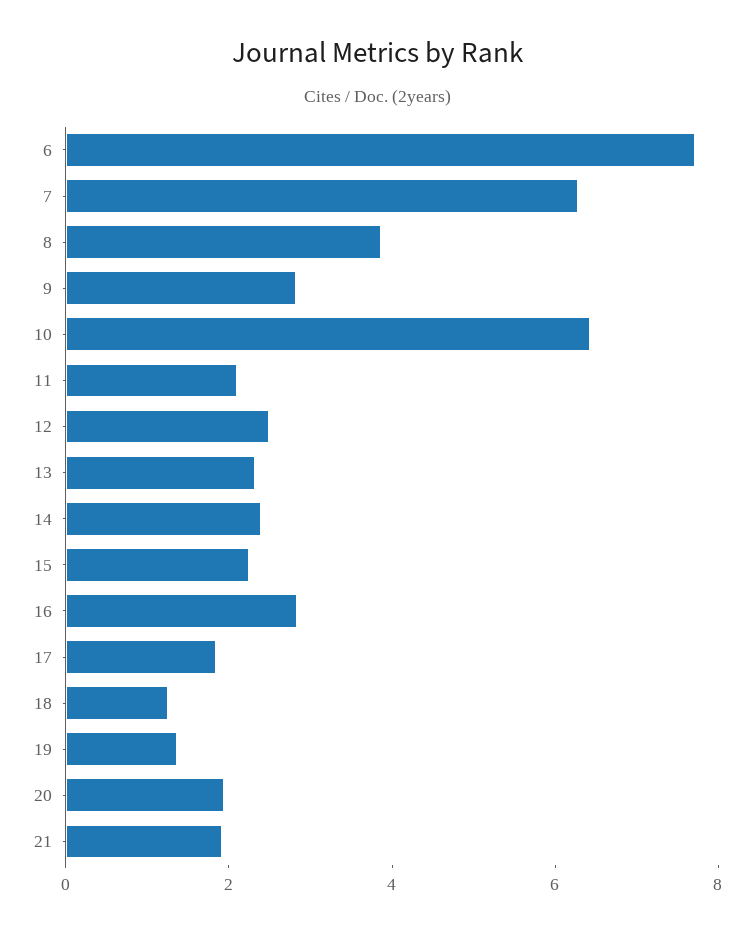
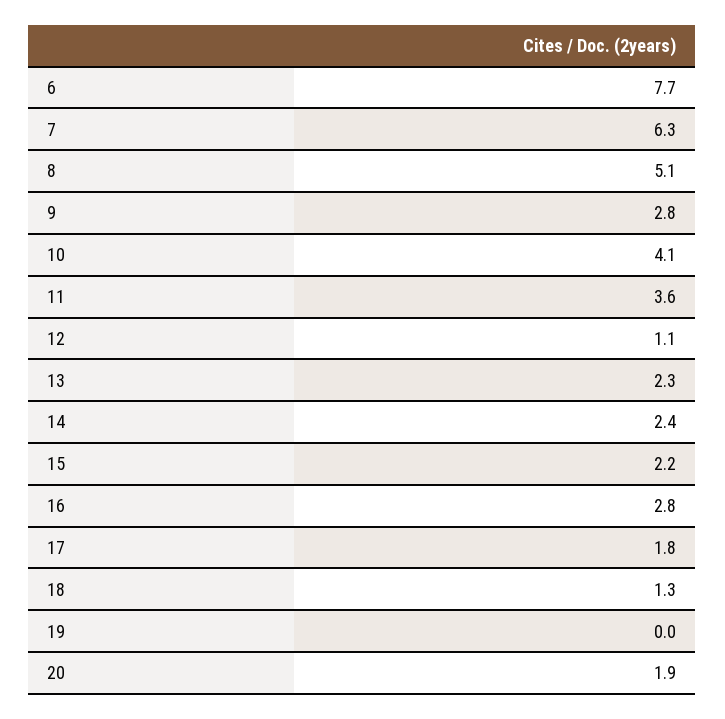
  {
    "6": 7.7,
    "7": 6.3,
-   "8": 4,
+   "8": 5.1,
    "9": 2.8,
-   "10": 6.5,
+   "10": 4.1,
-   "11": 2,
+   "11": 3.6,
-   "12": 2.5,
+   "12": 1.1,
    "13": 2.3,
    "14": 2.4,
    "15": 2.2,
    "16": 2.8,
    "17": 1.8,
    "18": 1.3,
-   "19": 1.5,
+   "19": 0,
-   "20": 1.9,
+   "20": 1.9
-   "21": 2
  }

